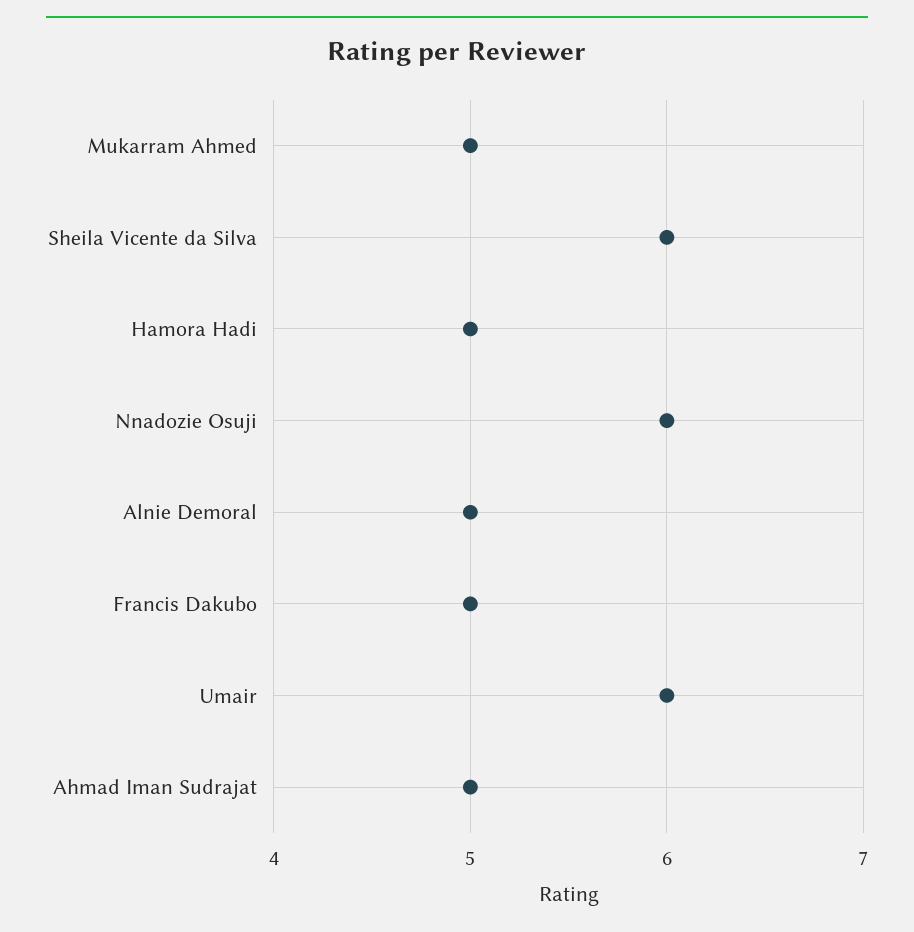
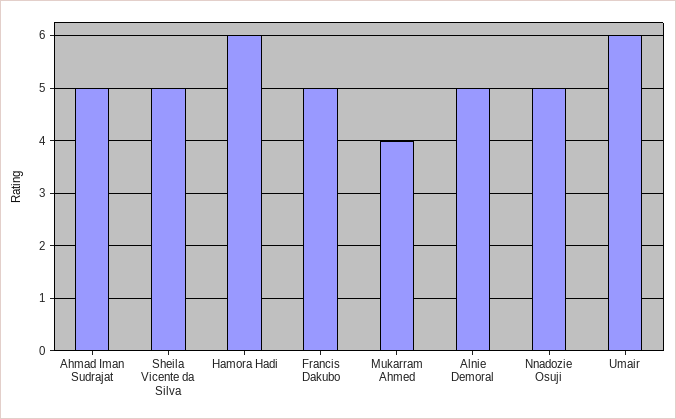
  {
-   "Mukarram Ahmed": 5,
+   "Mukarram Ahmed": 4,
-   "Sheila Vicente da Silva": 6,
+   "Sheila Vicente da Silva": 5,
-   "Hamora Hadi": 5,
+   "Hamora Hadi": 6,
-   "Nnadozie Osuji": 6,
+   "Nnadozie Osuji": 5,
    "Alnie Demoral": 5,
    "Francis Dakubo": 5,
    "Umair": 6,
    "Ahmad Iman Sudrajat": 5
  }

